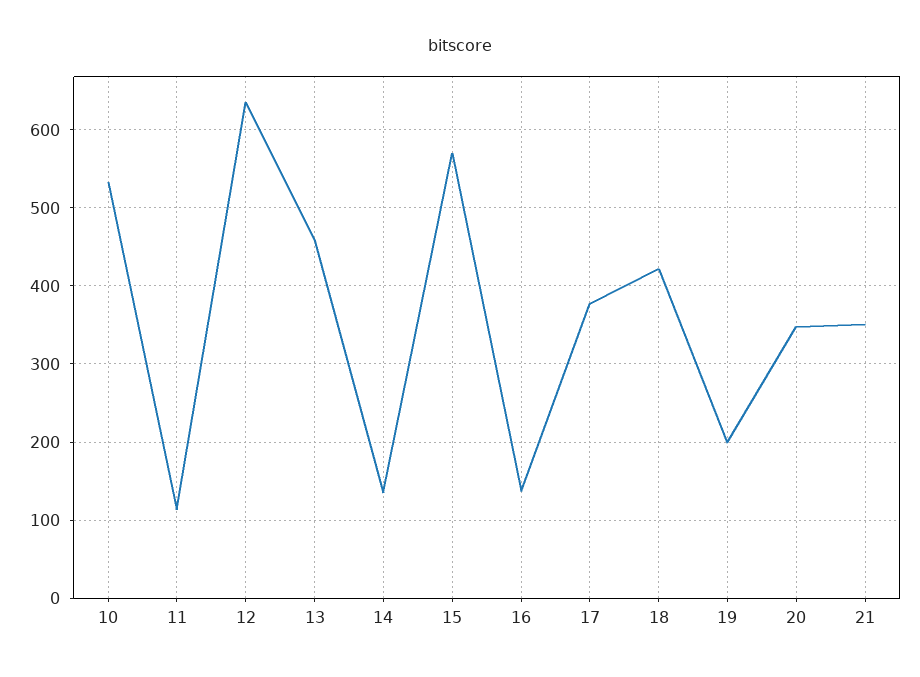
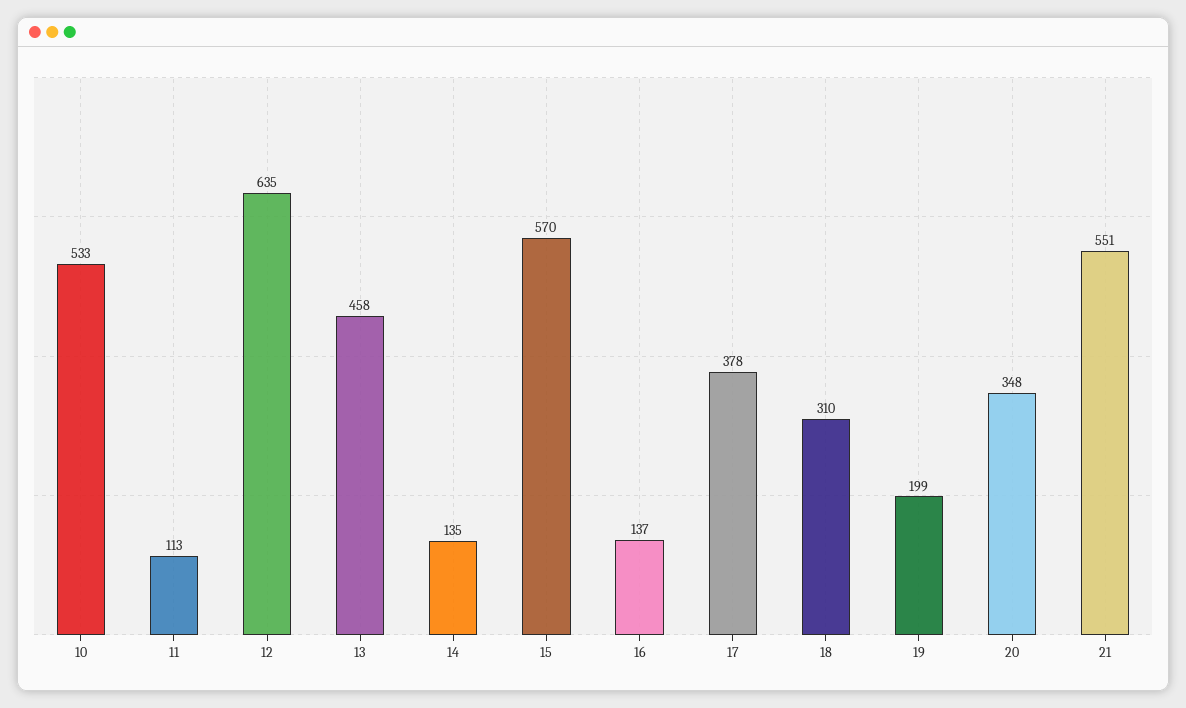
  {
    "10": 533,
    "11": 113,
    "12": 635,
    "13": 458,
    "14": 135,
    "15": 570,
    "16": 137,
    "17": 378,
-   "18": 420,
+   "18": 310,
    "19": 199,
    "20": 348,
-   "21": 350
+   "21": 551
  }

